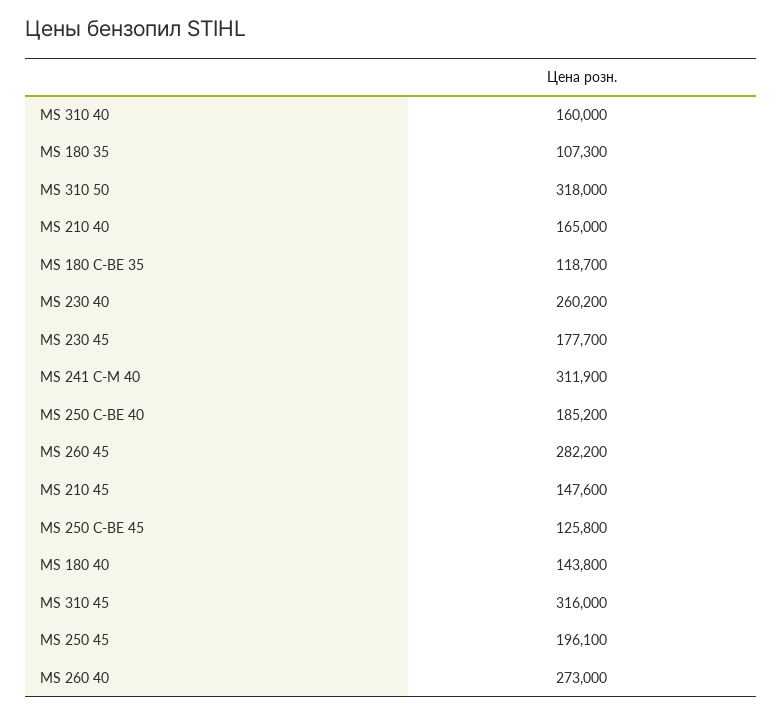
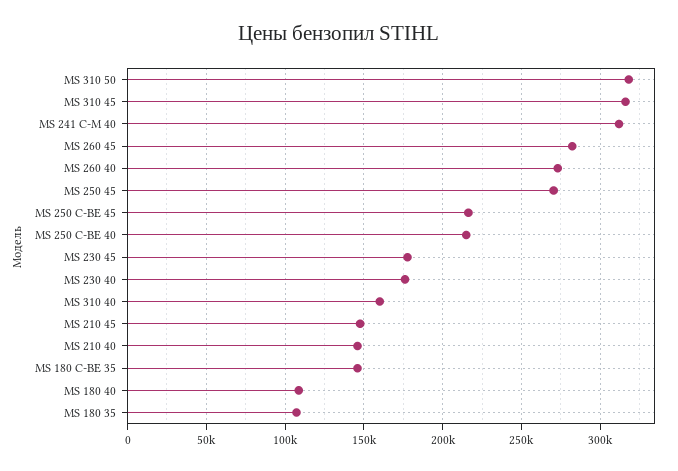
  {
    "MS 310 40": 160000,
    "MS 180 35": 107300,
    "MS 310 50": 318000,
-   "MS 210 40": 165000,
+   "MS 210 40": 145000,
-   "MS 180 C-BE 35": 118700,
+   "MS 180 C-BE 35": 145000,
-   "MS 230 40": 260200,
+   "MS 230 40": 175000,
    "MS 230 45": 177700,
    "MS 241 C-M 40": 311900,
-   "MS 250 C-BE 40": 185200,
+   "MS 250 C-BE 40": 215000,
    "MS 260 45": 282200,
    "MS 210 45": 147600,
-   "MS 250 C-BE 45": 125800,
+   "MS 250 C-BE 45": 215000,
-   "MS 180 40": 143800,
+   "MS 180 40": 110000,
    "MS 310 45": 316000,
-   "MS 250 45": 196100,
+   "MS 250 45": 270000,
    "MS 260 40": 273000
  }

